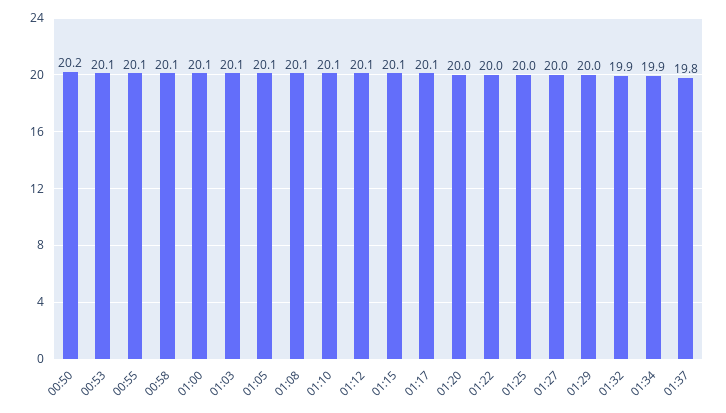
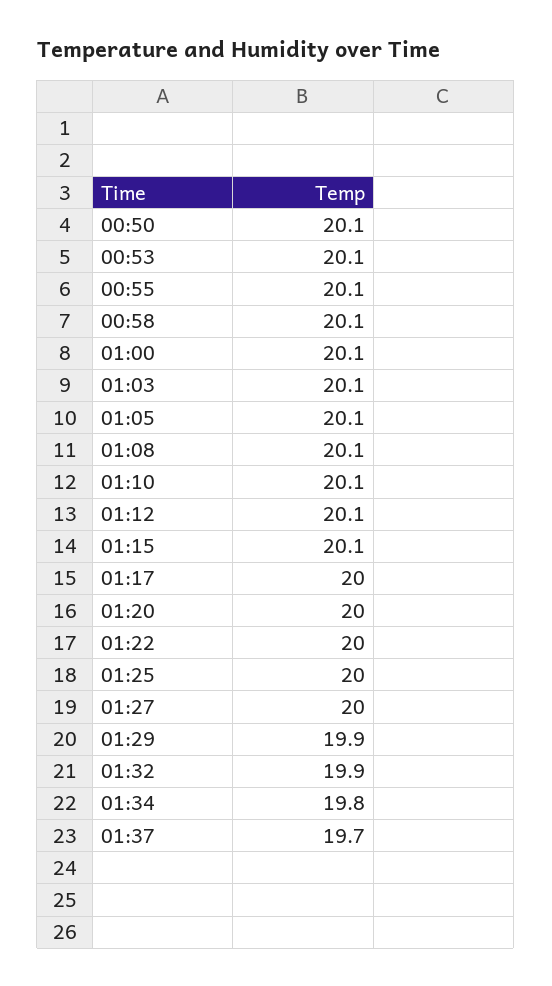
  {
-   "00:50": 20.2,
+   "00:50": 20.1,
    "00:53": 20.1,
    "00:55": 20.1,
    "00:58": 20.1,
    "01:00": 20.1,
    "01:03": 20.1,
    "01:05": 20.1,
    "01:08": 20.1,
    "01:10": 20.1,
    "01:12": 20.1,
    "01:15": 20.1,
-   "01:17": 20.1,
+   "01:17": 20,
    "01:20": 20,
    "01:22": 20,
    "01:25": 20,
    "01:27": 20,
-   "01:29": 20,
+   "01:29": 19.9,
    "01:32": 19.9,
-   "01:34": 19.9,
+   "01:34": 19.8,
-   "01:37": 19.8
+   "01:37": 19.7
  }

